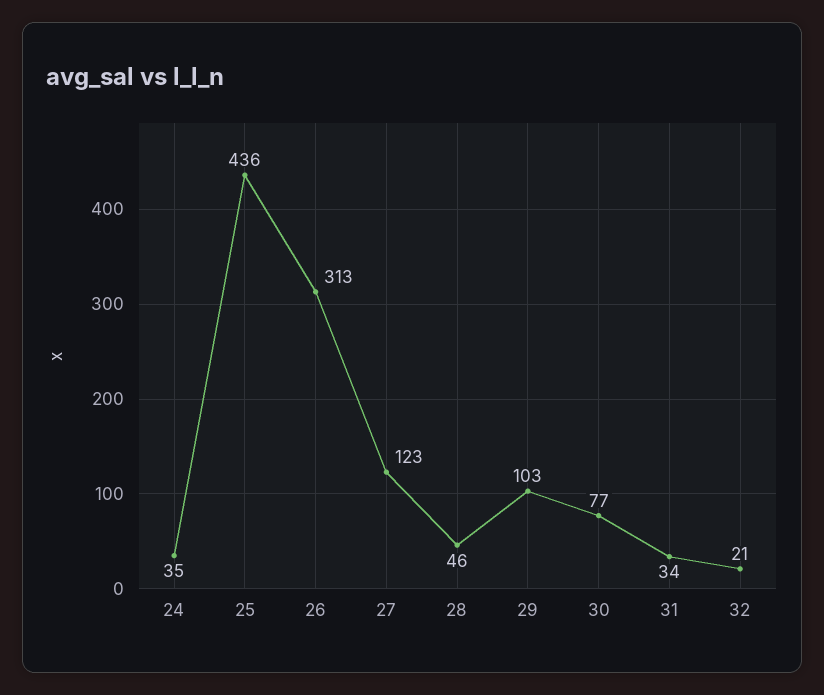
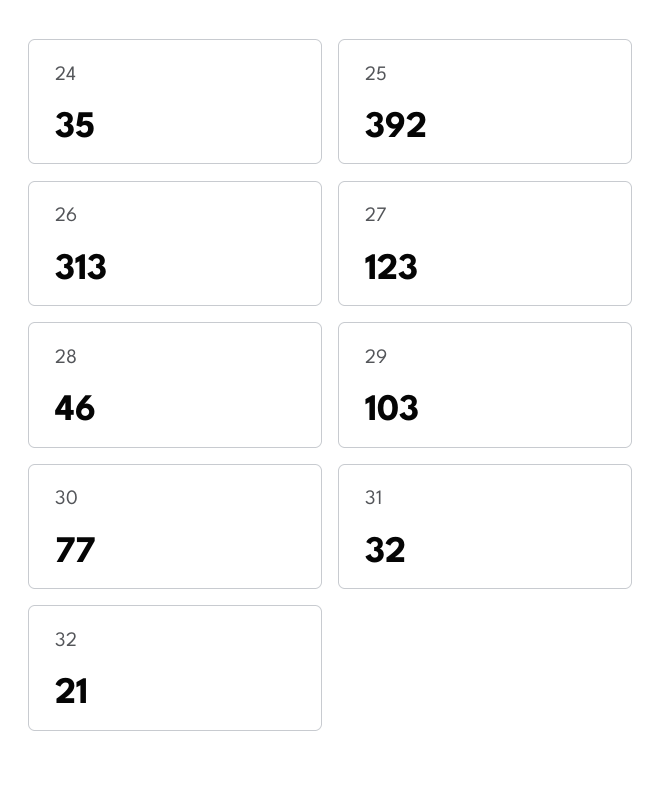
  {
    "24": 35,
-   "25": 436,
+   "25": 392,
    "26": 313,
    "27": 123,
    "28": 46,
    "29": 103,
    "30": 77,
-   "31": 34,
+   "31": 32,
    "32": 21
  }

